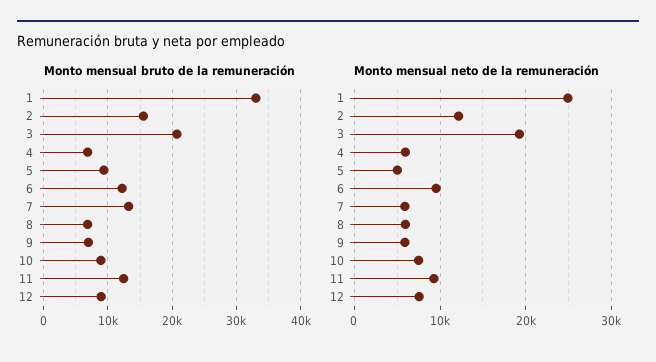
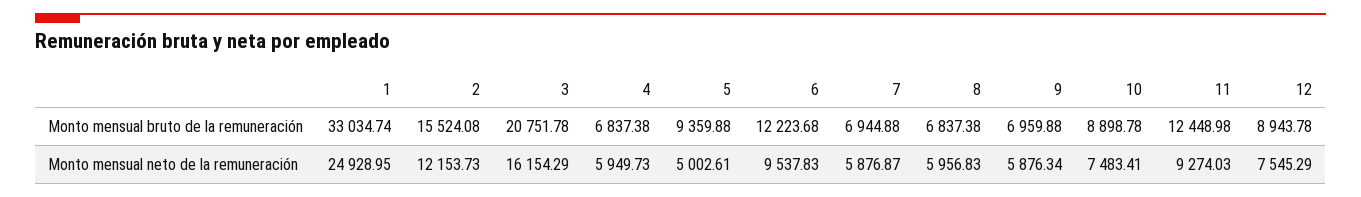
  {
    "Monto mensual bruto de la remuneración": {
      "1": 33034.74,
      "2": 15524.08,
      "3": 20751.78,
      "4": 6837.38,
      "5": 9359.88,
      "6": 12223.68,
-     "7": 13000,
+     "7": 6944.88,
      "8": 6837.38,
      "9": 6959.88,
      "10": 8898.78,
      "11": 12448.98,
      "12": 8943.78
    },
    "Monto mensual neto de la remuneración": {
      "1": 24928.95,
      "2": 12153.73,
-     "3": 19000,
+     "3": 16154.29,
      "4": 5949.73,
      "5": 5002.61,
      "6": 9537.83,
      "7": 5876.87,
      "8": 5956.83,
      "9": 5876.34,
      "10": 7483.41,
      "11": 9274.03,
      "12": 7545.29
    }
  }

